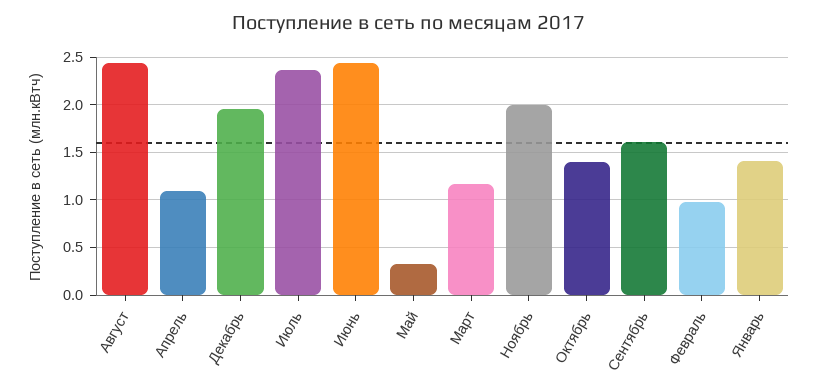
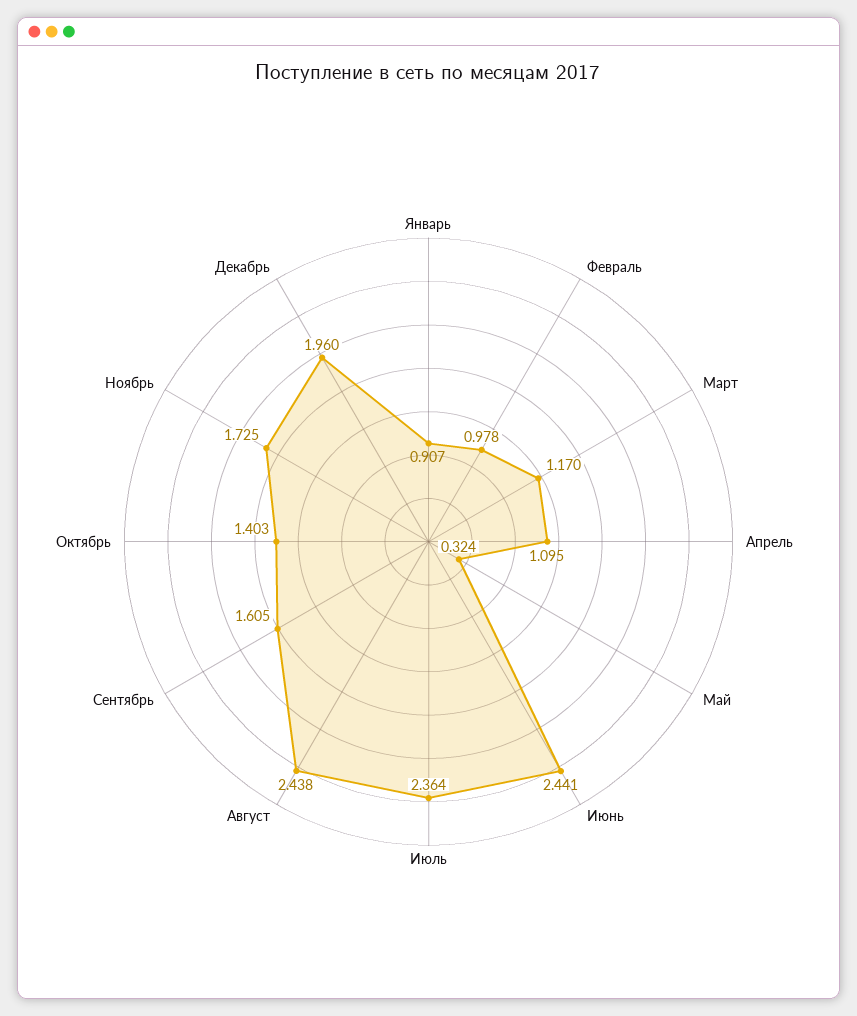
  {
    "Август": 2.438,
    "Апрель": 1.095,
    "Декабрь": 1.96,
    "Июль": 2.364,
    "Июнь": 2.441,
    "Май": 0.324,
    "Март": 1.17,
-   "Ноябрь": 2,
+   "Ноябрь": 1.725,
    "Октябрь": 1.403,
    "Сентябрь": 1.605,
    "Февраль": 0.978,
-   "Январь": 1.4
+   "Январь": 0.907
  }

